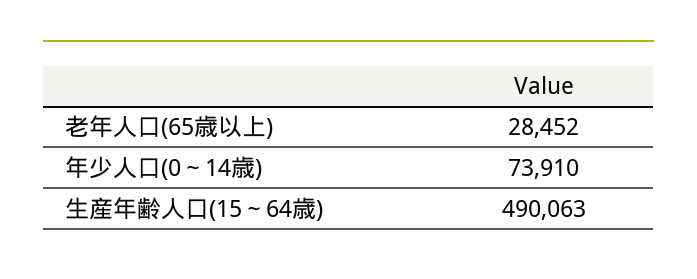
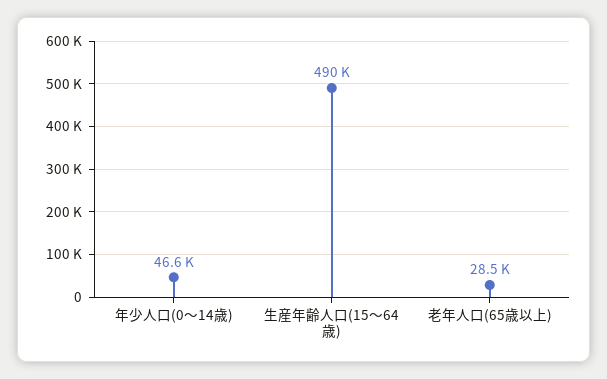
  {
    "老年人口(65歳以上)": 28452,
-   "年少人口(0～14歳)": 73910,
+   "年少人口(0～14歳)": 46600,
    "生産年齢人口(15～64歳)": 490063
  }

